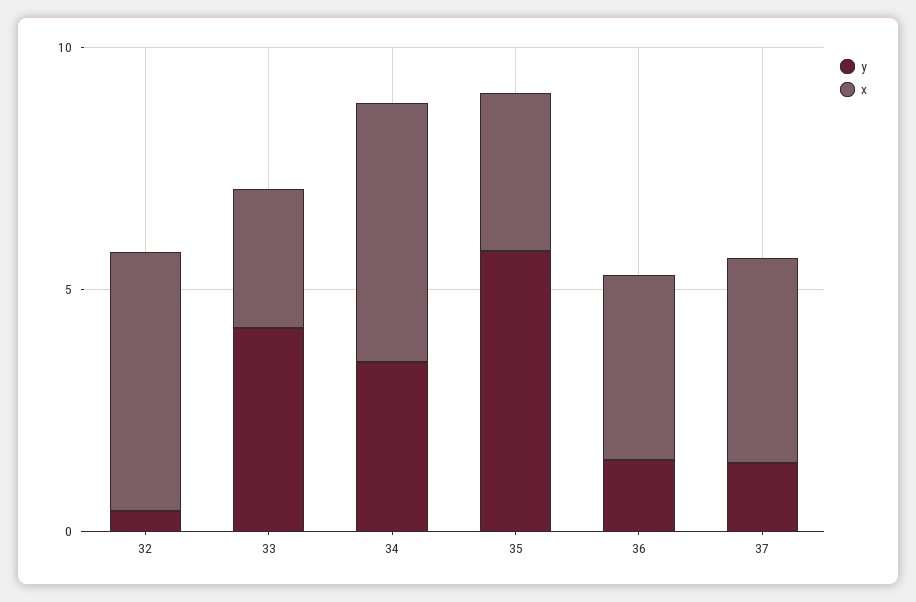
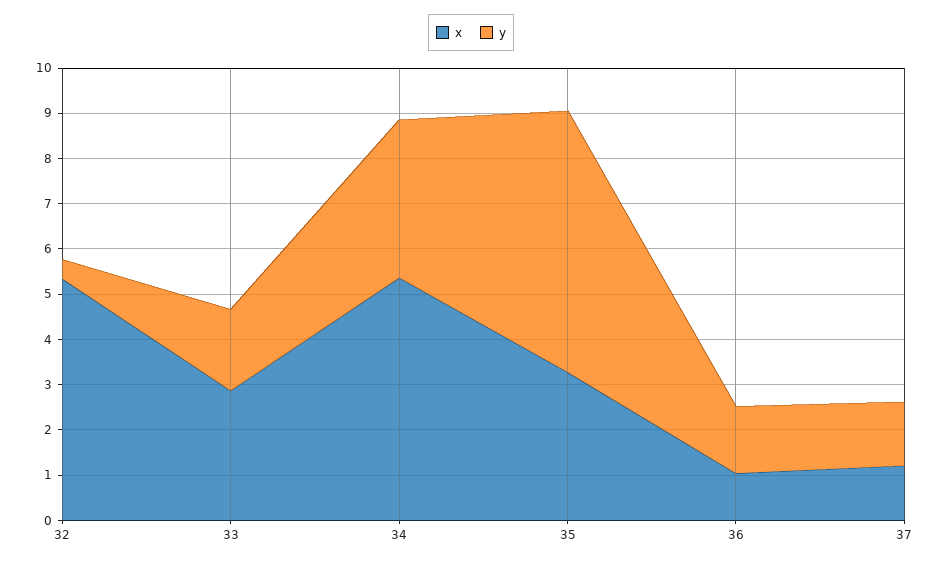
  {
    "y": {
      "32": 0.4,
-     "33": 4,
+     "33": 1.8,
      "34": 3.6,
      "35": 5.8,
      "36": 1.4,
      "37": 1.4
    },
    "x": {
      "32": 5.4,
      "33": 2.8,
      "34": 5.4,
      "35": 3.2,
-     "36": 4,
+     "36": 1,
-     "37": 4
+     "37": 1.2
    }
  }

